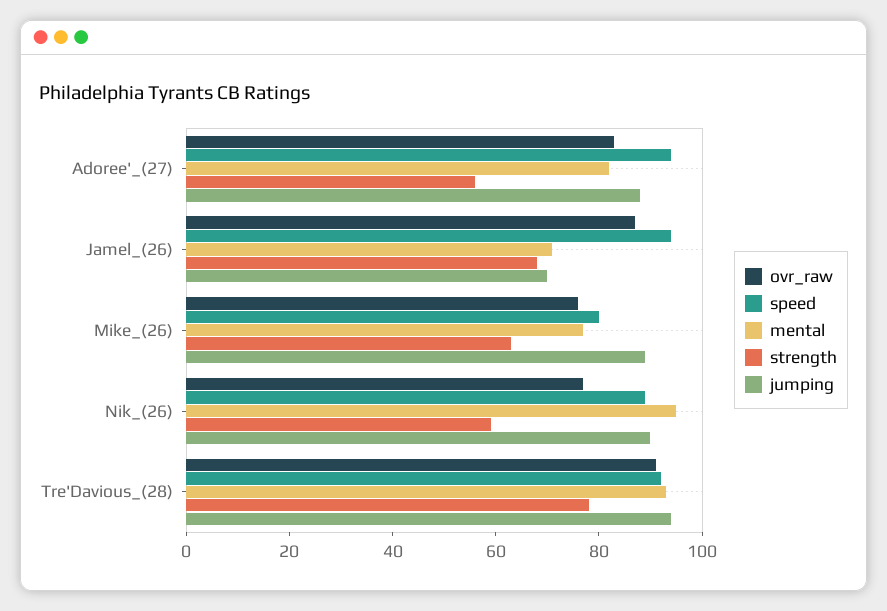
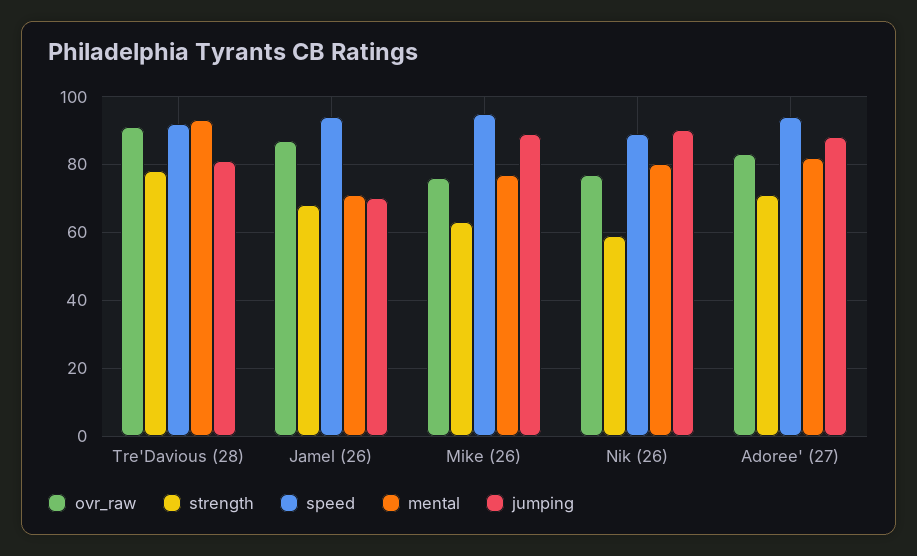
  {
    "ovr_raw": {
      "Adoree'_(27)": 85,
      "Jamel_(26)": 85,
      "Mike_(26)": 75,
      "Nik_(26)": 75,
      "Tre'Davious_(28)": 90
    },
    "speed": {
      "Adoree'_(27)": 95,
      "Jamel_(26)": 95,
-     "Mike_(26)": 80,
+     "Mike_(26)": 95,
      "Nik_(26)": 90,
      "Tre'Davious_(28)": 90
    },
    "mental": {
      "Adoree'_(27)": 80,
      "Jamel_(26)": 70,
      "Mike_(26)": 75,
-     "Nik_(26)": 95,
+     "Nik_(26)": 80,
      "Tre'Davious_(28)": 95
    },
    "strength": {
-     "Adoree'_(27)": 55,
+     "Adoree'_(27)": 70,
      "Jamel_(26)": 70,
      "Mike_(26)": 65,
      "Nik_(26)": 60,
      "Tre'Davious_(28)": 80
    },
    "jumping": {
      "Adoree'_(27)": 90,
      "Jamel_(26)": 70,
      "Mike_(26)": 90,
      "Nik_(26)": 90,
-     "Tre'Davious_(28)": 95
+     "Tre'Davious_(28)": 80
    }
  }

